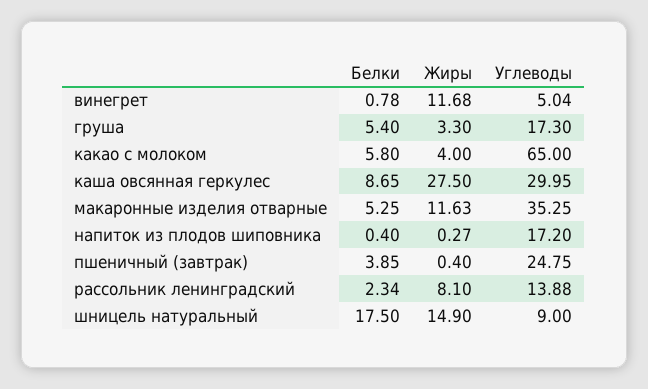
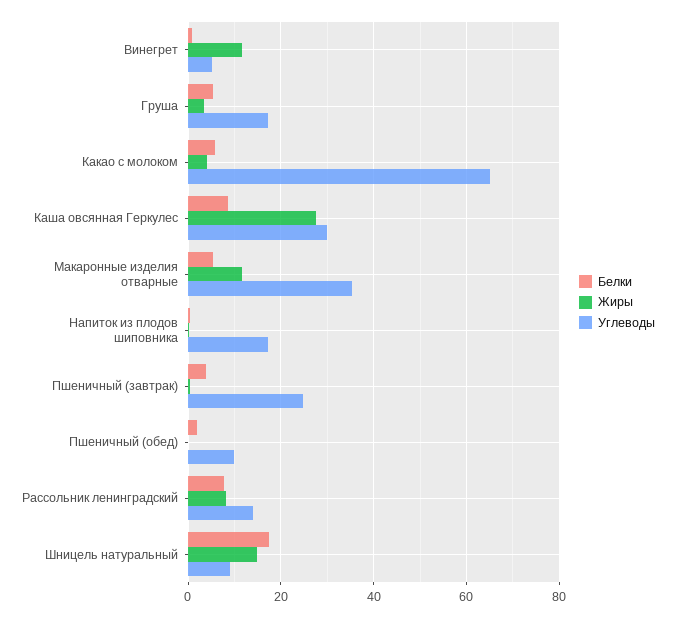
  {
    "Белки": {
      "винегрет": 0.78,
      "груша": 5.4,
      "какао с молоком": 5.8,
      "каша овсянная геркулес": 8.65,
      "макаронные изделия отварные": 5.25,
      "напиток из плодов шиповника": 0.4,
      "пшеничный (завтрак)": 3.85,
-     "рассольник ленинградский": 2.34,
+     "рассольник ленинградский": 8,
-     "шницель натуральный": 17.5
+     "шницель натуральный": 17.5,
+     "Пшеничный (обед)": 2
    },
    "Жиры": {
      "винегрет": 11.68,
      "груша": 3.3,
      "какао с молоком": 4,
      "каша овсянная геркулес": 27.5,
      "макаронные изделия отварные": 11.63,
      "напиток из плодов шиповника": 0.27,
      "пшеничный (завтрак)": 0.4,
      "рассольник ленинградский": 8.1,
-     "шницель натуральный": 14.9
+     "шницель натуральный": 14.9,
+     "Пшеничный (обед)": 0
    },
    "Углеводы": {
      "винегрет": 5.04,
      "груша": 17.3,
      "какао с молоком": 65,
      "каша овсянная геркулес": 29.95,
      "макаронные изделия отварные": 35.25,
      "напиток из плодов шиповника": 17.2,
      "пшеничный (завтрак)": 24.75,
      "рассольник ленинградский": 13.88,
-     "шницель натуральный": 9
+     "шницель натуральный": 9,
+     "Пшеничный (обед)": 10
    }
  }

